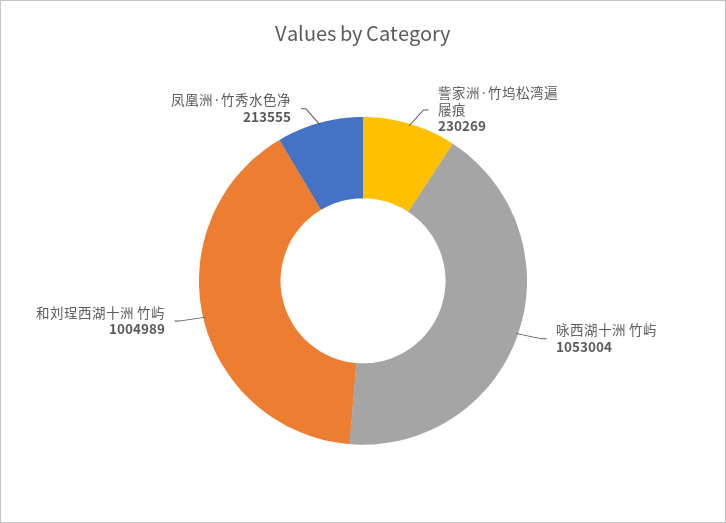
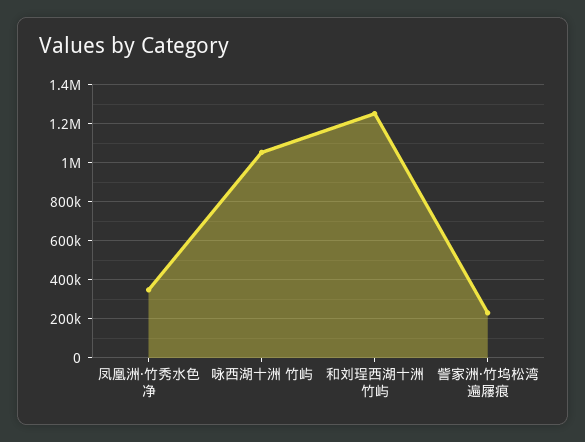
  {
    "訾家洲·竹坞松湾遍屦痕": 230269,
    "咏西湖十洲 竹屿": 1053004,
-   "和刘珵西湖十洲 竹屿": 1004989,
+   "和刘珵西湖十洲 竹屿": 1250000,
-   "凤凰洲·竹秀水色净": 213555
+   "凤凰洲·竹秀水色净": 350000
  }

